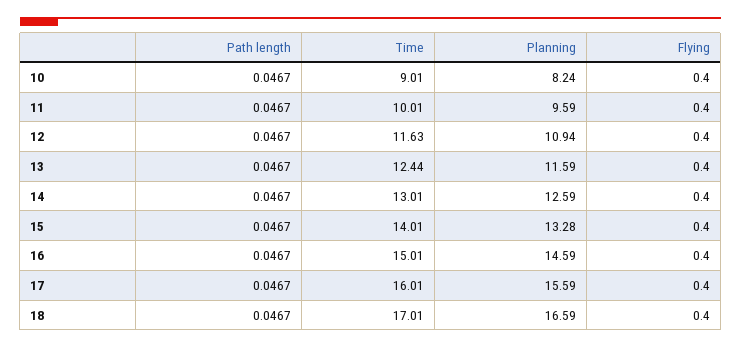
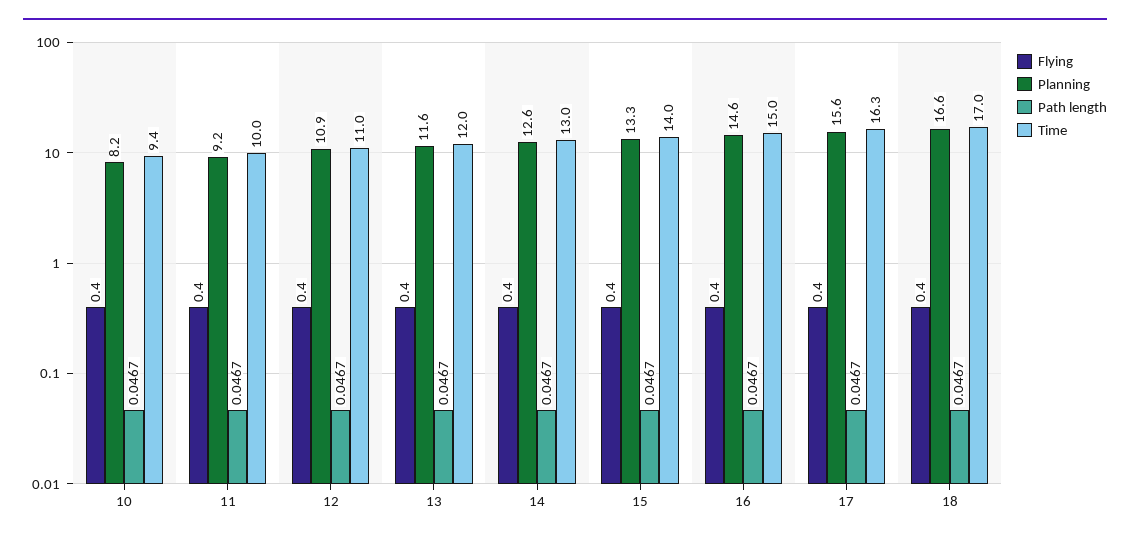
  {
    "Path length": {
      "10": 0.0467,
      "11": 0.0467,
      "12": 0.0467,
      "13": 0.0467,
      "14": 0.0467,
      "15": 0.0467,
      "16": 0.0467,
      "17": 0.0467,
      "18": 0.0467
    },
    "Time": {
-     "10": 9.01,
+     "10": 9.4,
      "11": 10.01,
-     "12": 11.63,
+     "12": 11,
-     "13": 12.44,
+     "13": 12,
      "14": 13.01,
      "15": 14.01,
      "16": 15.01,
-     "17": 16.01,
+     "17": 16.3,
      "18": 17.01
    },
    "Planning": {
      "10": 8.24,
-     "11": 9.59,
+     "11": 9.2,
      "12": 10.94,
      "13": 11.59,
      "14": 12.59,
      "15": 13.28,
      "16": 14.59,
      "17": 15.59,
      "18": 16.59
    },
    "Flying": {
      "10": 0.4,
      "11": 0.4,
      "12": 0.4,
      "13": 0.4,
      "14": 0.4,
      "15": 0.4,
      "16": 0.4,
      "17": 0.4,
      "18": 0.4
    }
  }

